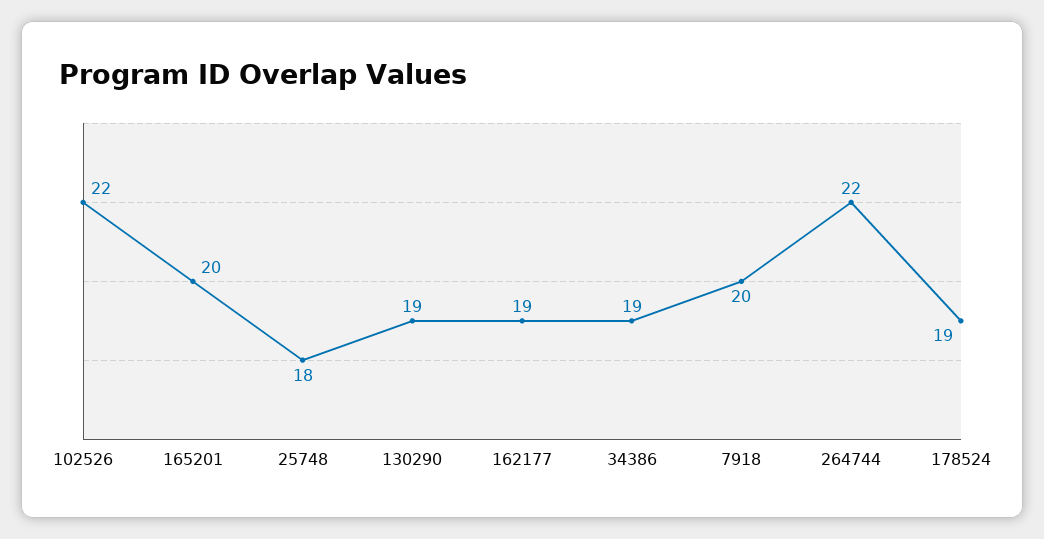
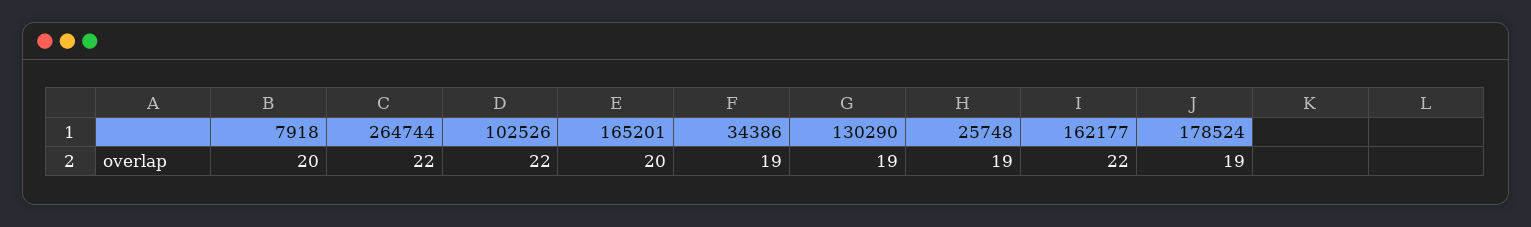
  {
    "102526": 22,
    "165201": 20,
-   "25748": 18,
+   "25748": 19,
    "130290": 19,
-   "162177": 19,
+   "162177": 22,
    "34386": 19,
    "7918": 20,
    "264744": 22,
    "178524": 19
  }

